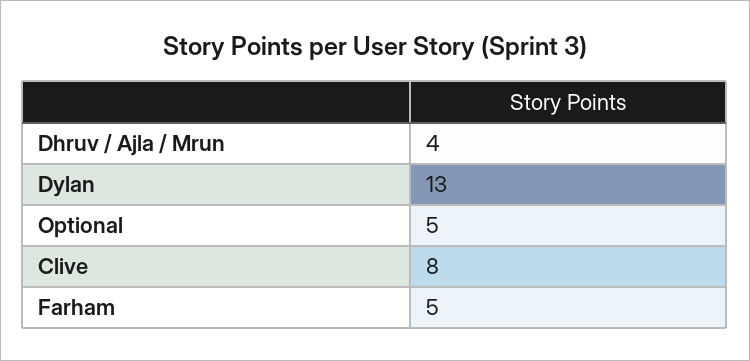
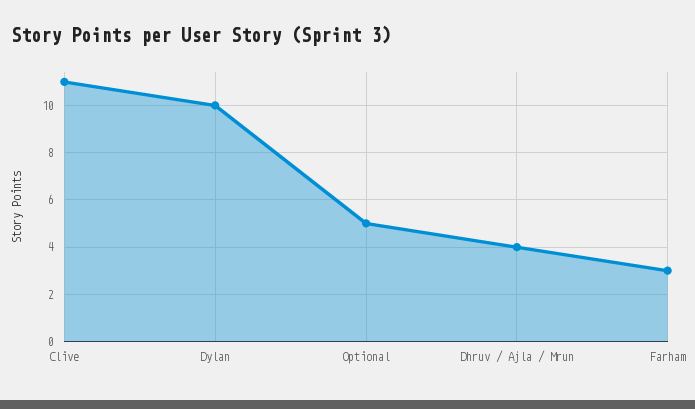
  {
    "Dhruv / Ajla / Mrun": 4,
-   "Dylan": 13,
+   "Dylan": 10,
    "Optional": 5,
-   "Clive": 8,
+   "Clive": 11,
-   "Farham": 5
+   "Farham": 3
  }

